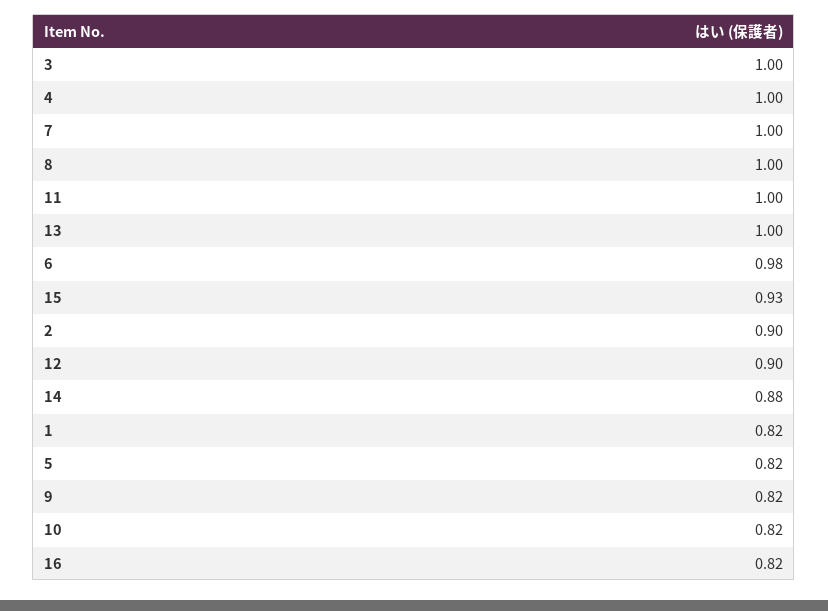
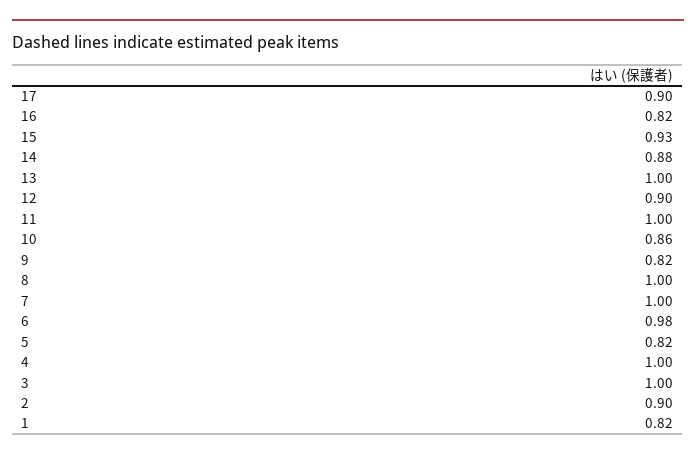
  {
    "3": 1,
    "4": 1,
    "7": 1,
    "8": 1,
    "11": 1,
    "13": 1,
    "6": 0.98,
    "15": 0.93,
    "2": 0.9,
    "12": 0.9,
    "14": 0.88,
    "1": 0.82,
    "5": 0.82,
    "9": 0.82,
-   "10": 0.82,
+   "10": 0.86,
-   "16": 0.82
+   "16": 0.82,
+   "17": 0.9
  }

